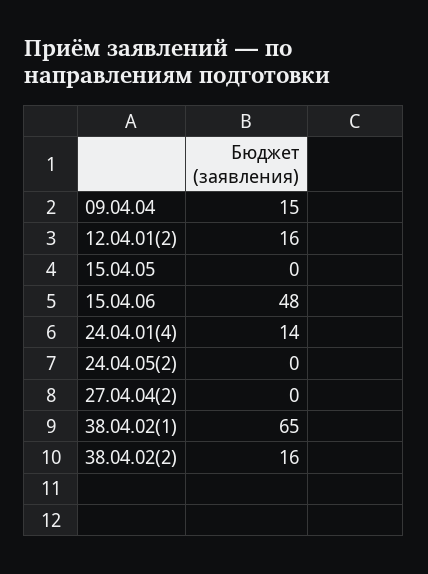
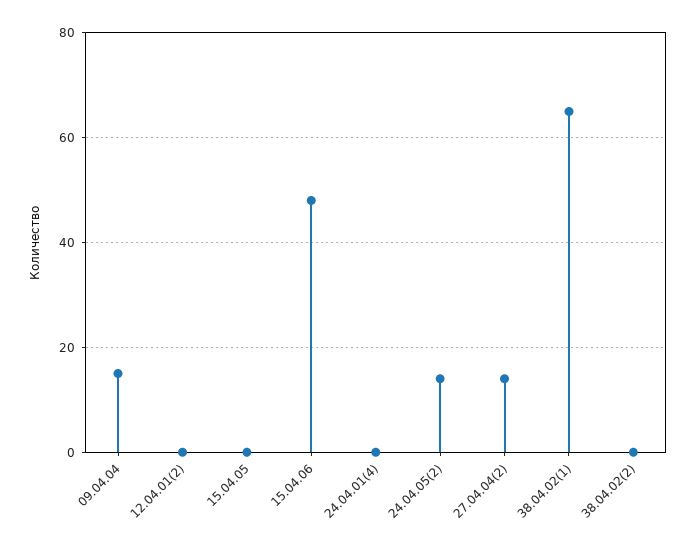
  {
    "09.04.04": 15,
-   "12.04.01(2)": 16,
+   "12.04.01(2)": 0,
    "15.04.05": 0,
    "15.04.06": 48,
-   "24.04.01(4)": 14,
+   "24.04.01(4)": 0,
-   "24.04.05(2)": 0,
+   "24.04.05(2)": 15,
-   "27.04.04(2)": 0,
+   "27.04.04(2)": 15,
    "38.04.02(1)": 65,
-   "38.04.02(2)": 16
+   "38.04.02(2)": 0
  }

